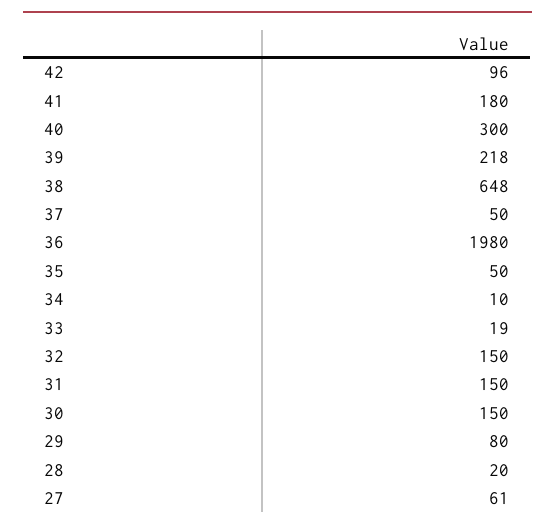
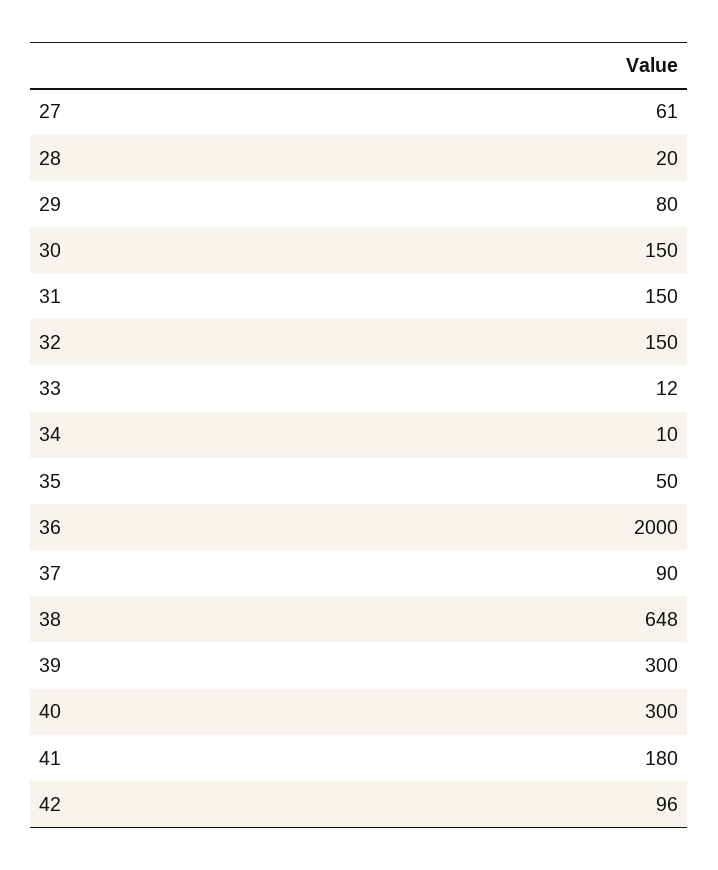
  {
    "42": 96,
    "41": 180,
    "40": 300,
-   "39": 218,
+   "39": 300,
    "38": 648,
-   "37": 50,
+   "37": 90,
-   "36": 1980,
+   "36": 2000,
    "35": 50,
    "34": 10,
-   "33": 19,
+   "33": 12,
    "32": 150,
    "31": 150,
    "30": 150,
    "29": 80,
    "28": 20,
    "27": 61
  }

